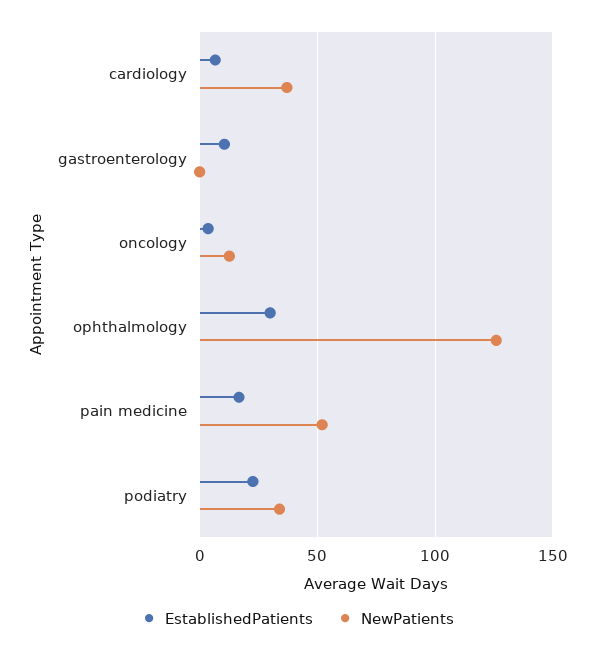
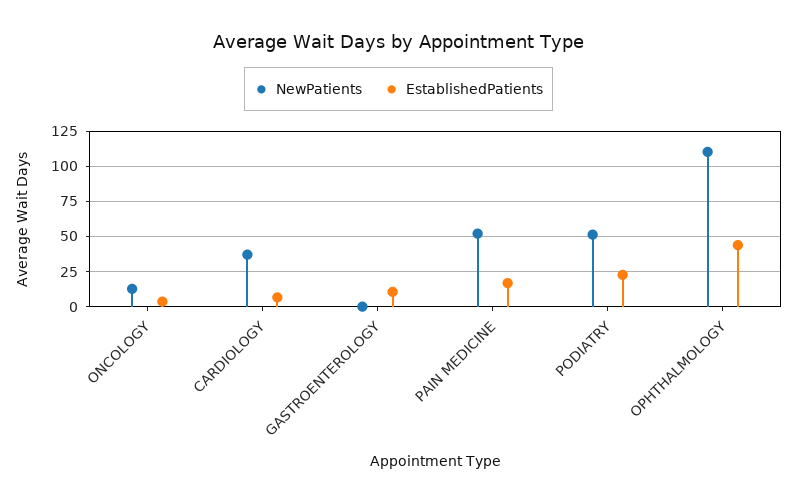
  {
    "EstablishedPatients": {
      "cardiology": 5,
      "gastroenterology": 10,
      "oncology": 5,
-     "ophthalmology": 30,
+     "ophthalmology": 45,
      "pain medicine": 15,
      "podiatry": 25
    },
    "NewPatients": {
      "cardiology": 35,
      "gastroenterology": 0,
      "oncology": 15,
-     "ophthalmology": 125,
+     "ophthalmology": 110,
      "pain medicine": 50,
-     "podiatry": 35
+     "podiatry": 50
    }
  }

